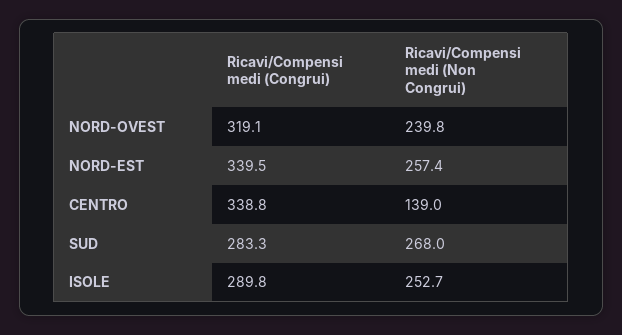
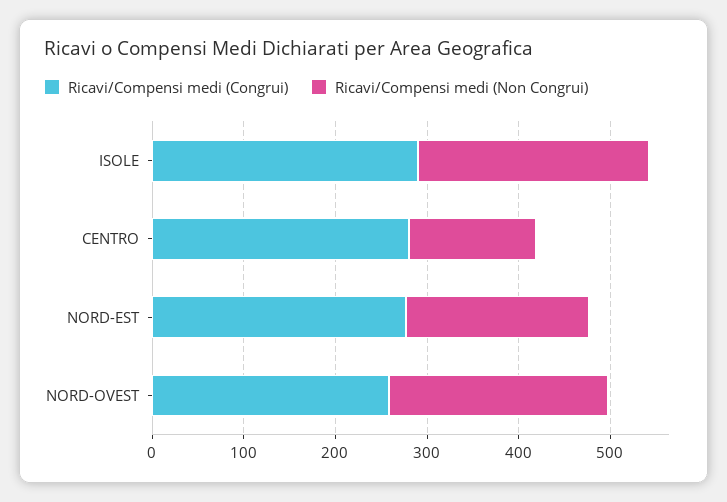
  {
    "Ricavi/Compensi medi (Congrui)": {
-     "NORD-OVEST": 319.1,
+     "NORD-OVEST": 260,
-     "NORD-EST": 339.5,
+     "NORD-EST": 280,
-     "CENTRO": 338.8,
+     "CENTRO": 280,
-     "SUD": 283.3,
      "ISOLE": 289.8
    },
    "Ricavi/Compensi medi (Non Congrui)": {
      "NORD-OVEST": 239.8,
-     "NORD-EST": 257.4,
+     "NORD-EST": 200,
      "CENTRO": 139,
-     "SUD": 268,
      "ISOLE": 252.7
    }
  }

